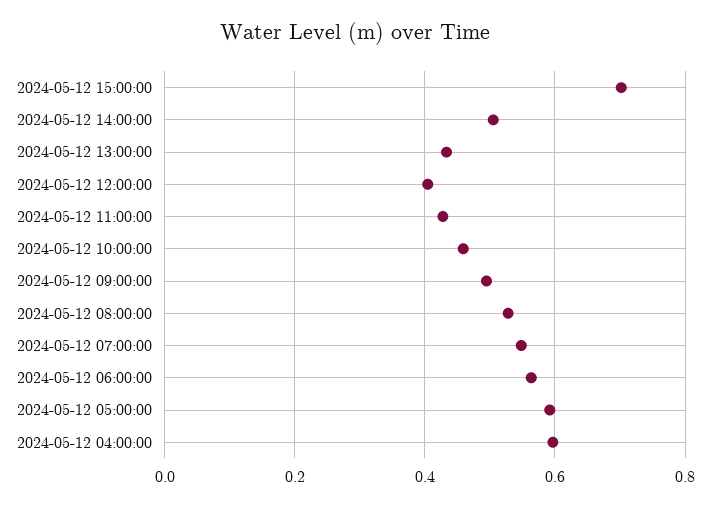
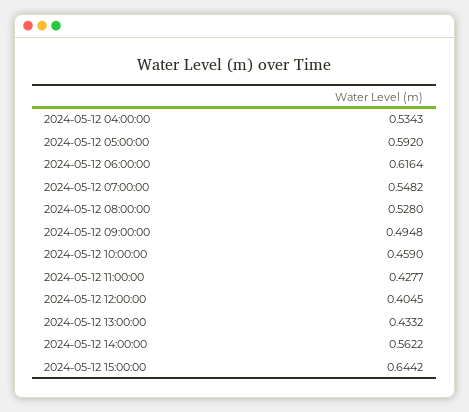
  {
-   "2024-05-12 15:00:00": 0.7,
+   "2024-05-12 15:00:00": 0.6442,
-   "2024-05-12 14:00:00": 0.5,
+   "2024-05-12 14:00:00": 0.5622,
    "2024-05-12 13:00:00": 0.4332,
    "2024-05-12 12:00:00": 0.4045,
    "2024-05-12 11:00:00": 0.4277,
    "2024-05-12 10:00:00": 0.459,
    "2024-05-12 09:00:00": 0.4948,
    "2024-05-12 08:00:00": 0.528,
    "2024-05-12 07:00:00": 0.5482,
-   "2024-05-12 06:00:00": 0.56,
+   "2024-05-12 06:00:00": 0.6164,
    "2024-05-12 05:00:00": 0.592,
-   "2024-05-12 04:00:00": 0.6
+   "2024-05-12 04:00:00": 0.5343
  }

